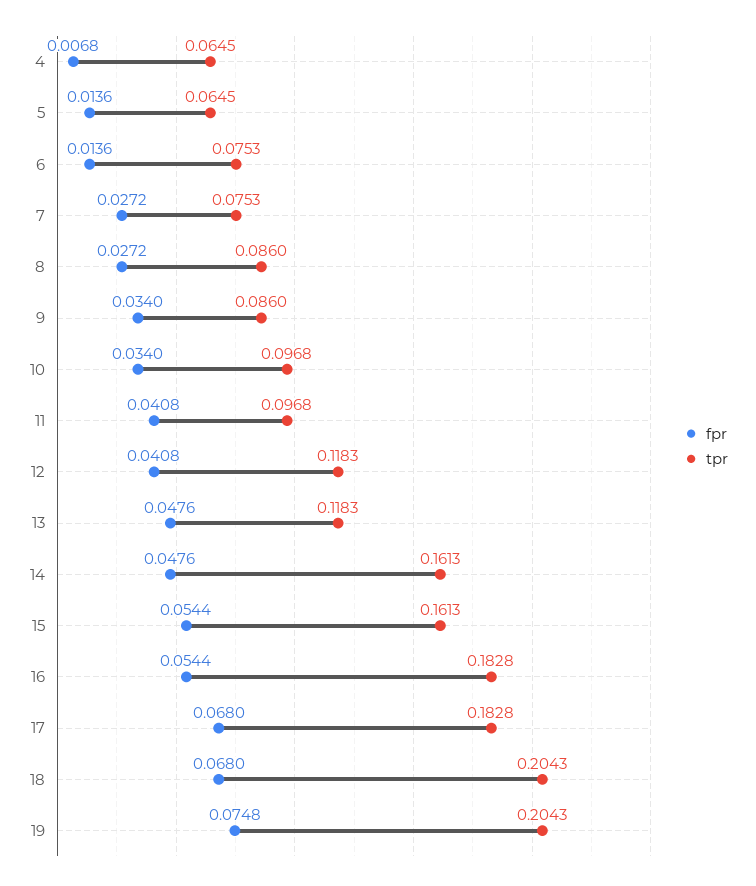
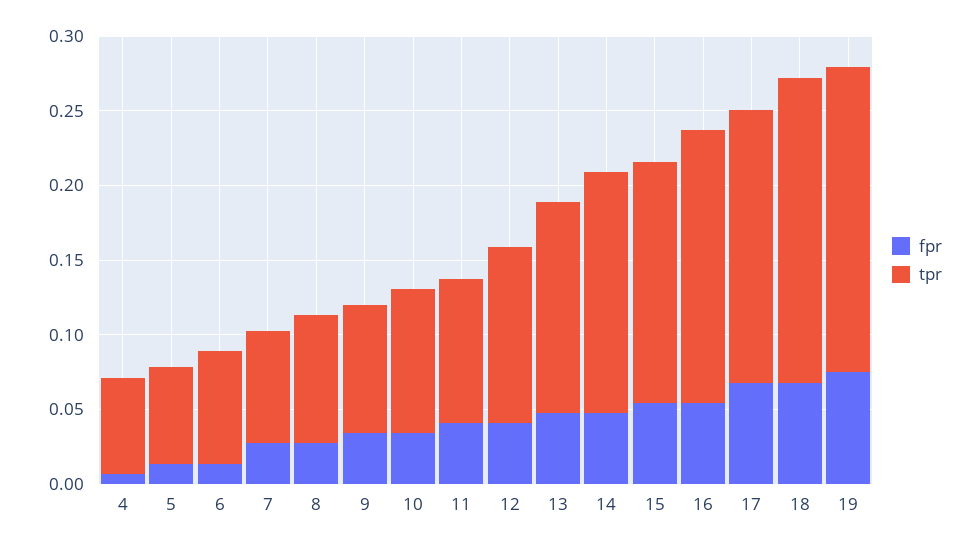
  {
    "fpr": {
      "4": 0.0068,
      "5": 0.0136,
      "6": 0.0136,
      "7": 0.0272,
      "8": 0.0272,
      "9": 0.034,
      "10": 0.034,
      "11": 0.0408,
      "12": 0.0408,
      "13": 0.0476,
      "14": 0.0476,
      "15": 0.0544,
      "16": 0.0544,
      "17": 0.068,
      "18": 0.068,
      "19": 0.0748
    },
    "tpr": {
      "4": 0.0645,
      "5": 0.0645,
      "6": 0.0753,
      "7": 0.0753,
      "8": 0.086,
      "9": 0.086,
      "10": 0.0968,
      "11": 0.0968,
      "12": 0.1183,
-     "13": 0.1183,
+     "13": 0.14,
      "14": 0.1613,
      "15": 0.1613,
      "16": 0.1828,
      "17": 0.1828,
      "18": 0.2043,
      "19": 0.2043
    }
  }

